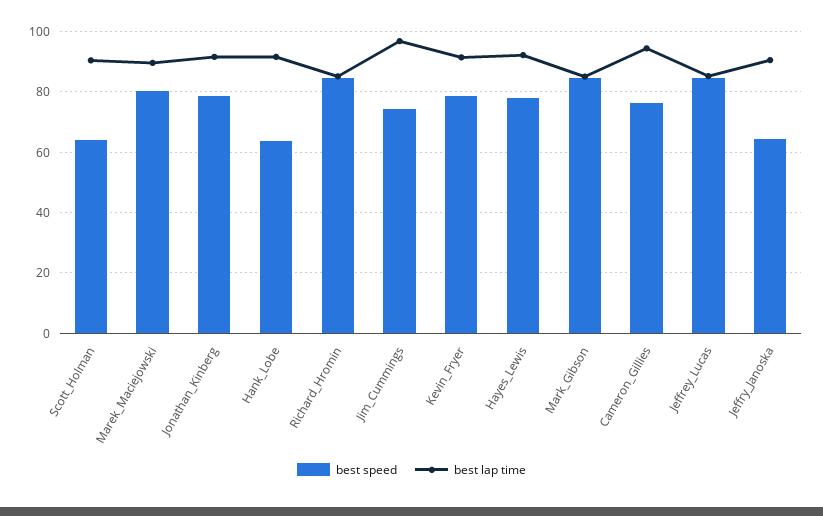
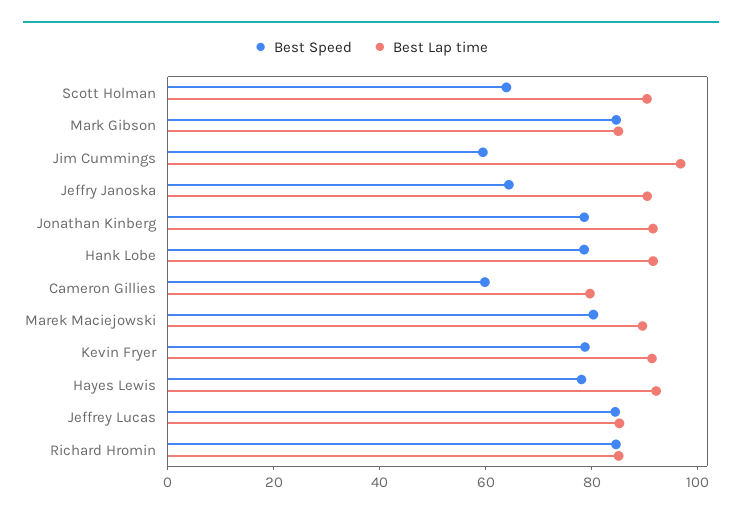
  {
    "best speed": {
      "Scott_Holman": 64,
      "Marek_Maciejowski": 80,
      "Jonathan_Kinberg": 78,
-     "Hank_Lobe": 64,
+     "Hank_Lobe": 80,
      "Richard_Hromin": 84,
-     "Jim_Cummings": 74,
+     "Jim_Cummings": 60,
      "Kevin_Fryer": 78,
      "Hayes_Lewis": 78,
      "Mark_Gibson": 84,
-     "Cameron_Gillies": 76,
+     "Cameron_Gillies": 60,
      "Jeffrey_Lucas": 84,
      "Jeffry_Janoska": 64
    },
    "best lap time": {
      "Scott_Holman": 90,
      "Marek_Maciejowski": 90,
      "Jonathan_Kinberg": 92,
      "Hank_Lobe": 92,
      "Richard_Hromin": 86,
      "Jim_Cummings": 96,
      "Kevin_Fryer": 92,
      "Hayes_Lewis": 92,
      "Mark_Gibson": 86,
-     "Cameron_Gillies": 94,
+     "Cameron_Gillies": 80,
      "Jeffrey_Lucas": 86,
      "Jeffry_Janoska": 90
    }
  }

